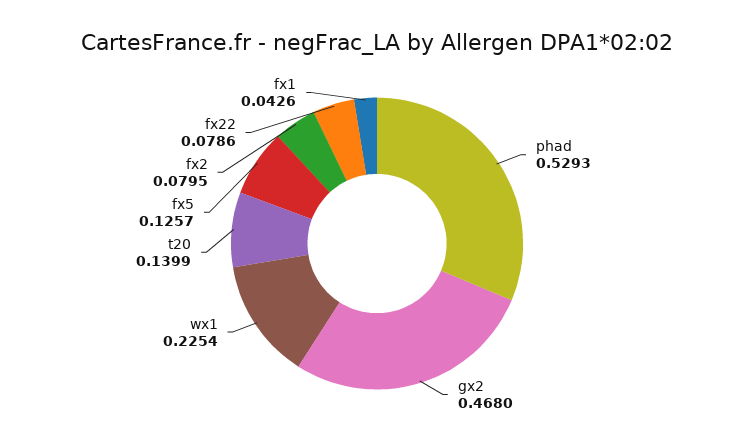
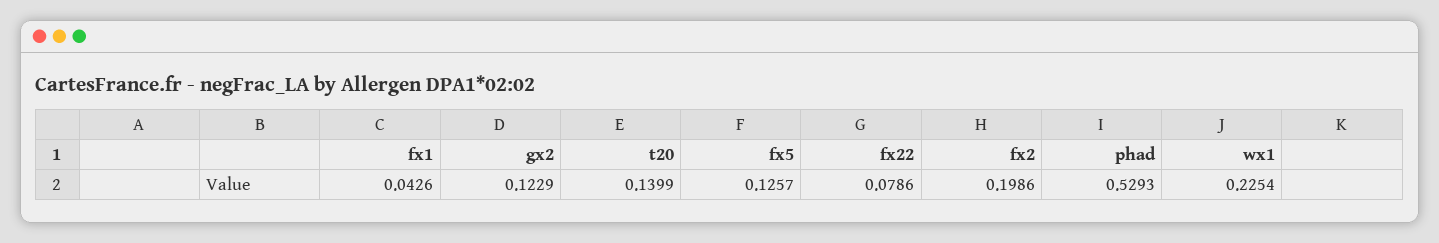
  {
    "phad": 0.5293,
-   "gx2": 0.468,
+   "gx2": 0.1229,
    "wx1": 0.2254,
    "t20": 0.1399,
    "fx5": 0.1257,
-   "fx2": 0.0795,
+   "fx2": 0.1986,
    "fx22": 0.0786,
    "fx1": 0.0426
  }

